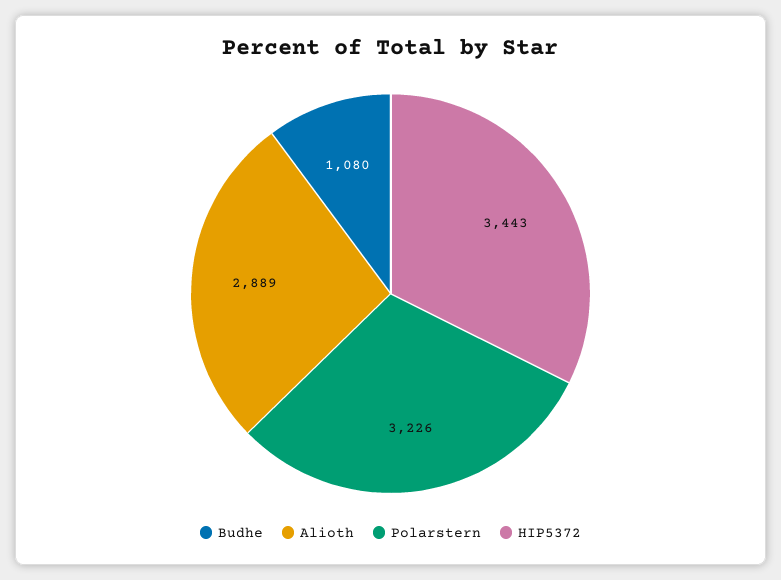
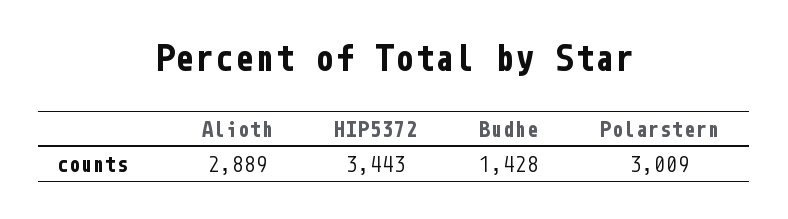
  {
-   "Budhe": 1080,
+   "Budhe": 1428,
    "Alioth": 2889,
-   "Polarstern": 3226,
+   "Polarstern": 3009,
    "HIP5372": 3443
  }

